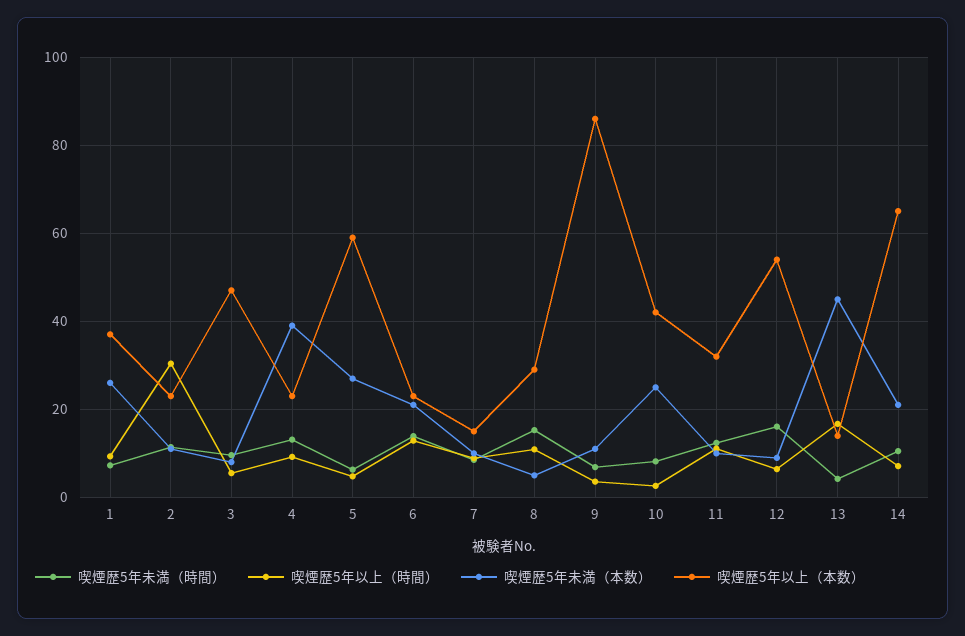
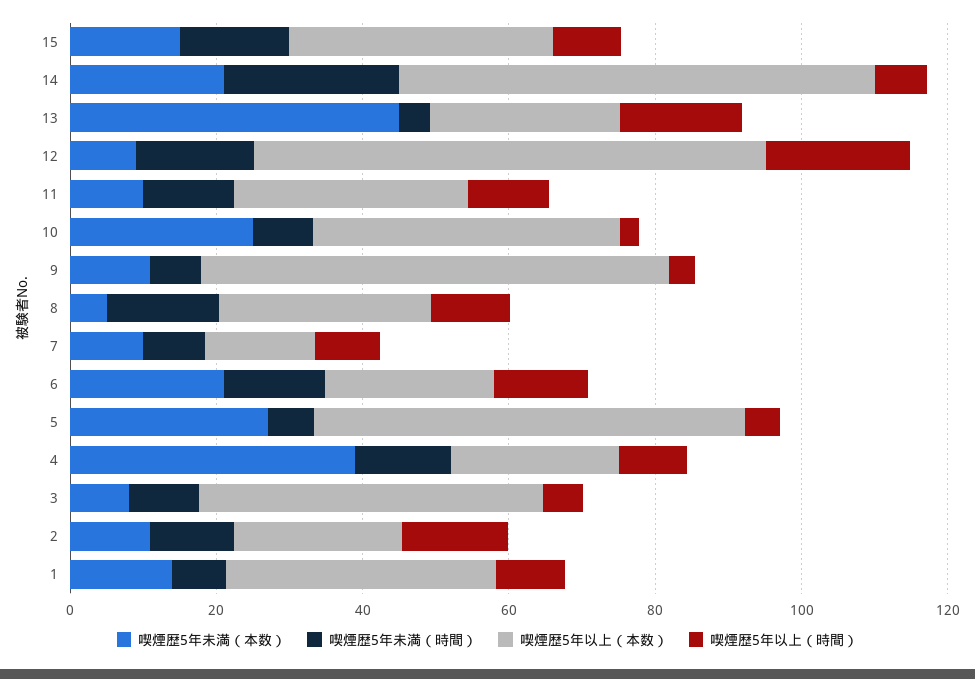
  {
    "喫煙歴5年未満（時間）": {
      "1": 8,
      "2": 12,
      "3": 10,
      "4": 14,
      "5": 6,
      "6": 14,
      "7": 8,
      "8": 16,
      "9": 6,
      "10": 8,
      "11": 12,
      "12": 16,
      "13": 4,
-     "14": 10
+     "14": 25,
+     "15": 15
    },
    "喫煙歴5年以上（時間）": {
      "1": 10,
-     "2": 30,
+     "2": 15,
      "3": 6,
      "4": 10,
      "5": 4,
      "6": 12,
      "7": 8,
      "8": 10,
      "9": 4,
      "10": 2,
      "11": 12,
-     "12": 6,
+     "12": 20,
      "13": 16,
-     "14": 8
+     "14": 8,
+     "15": 10
    },
    "喫煙歴5年未満（本数）": {
-     "1": 26,
+     "1": 15,
      "2": 12,
      "3": 8,
      "4": 40,
      "5": 28,
      "6": 22,
      "7": 10,
      "8": 6,
      "9": 12,
      "10": 26,
      "11": 10,
      "12": 10,
      "13": 46,
-     "14": 22
+     "14": 22,
+     "15": 15
    },
    "喫煙歴5年以上（本数）": {
      "1": 38,
      "2": 24,
      "3": 48,
      "4": 24,
      "5": 60,
      "6": 24,
      "7": 16,
      "8": 30,
-     "9": 86,
+     "9": 65,
      "10": 42,
      "11": 32,
-     "12": 54,
+     "12": 70,
-     "13": 14,
+     "13": 25,
-     "14": 66
+     "14": 66,
+     "15": 35
    }
  }

